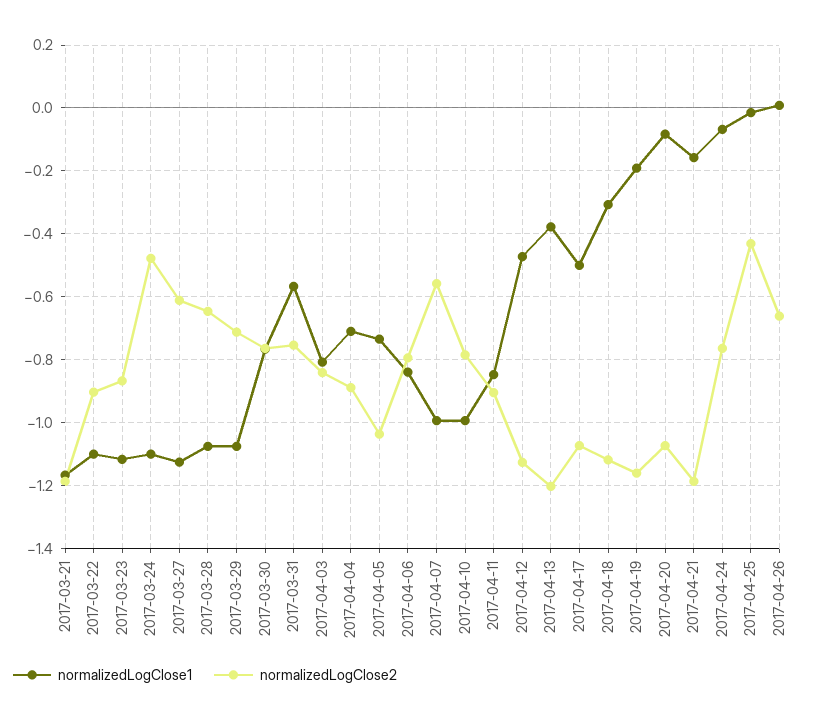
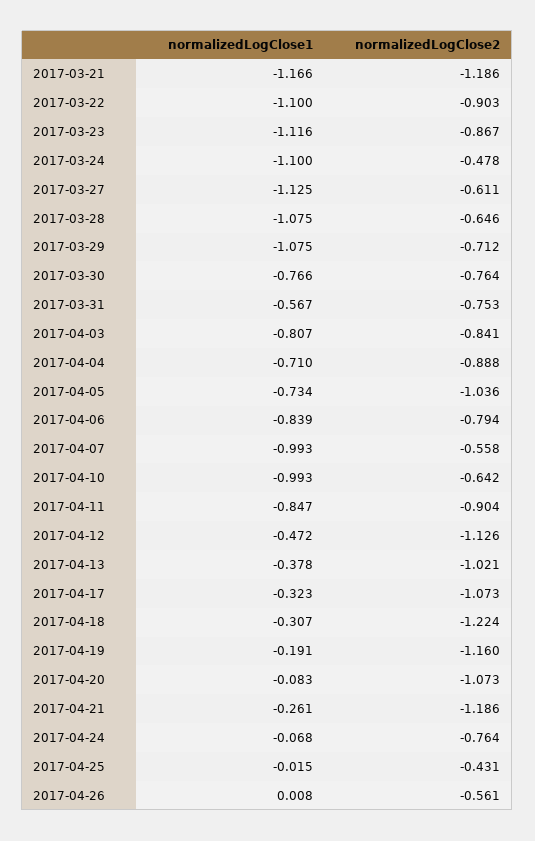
  {
    "normalizedLogClose1": {
      "2017-03-21": -1.166,
      "2017-03-22": -1.1,
      "2017-03-23": -1.116,
      "2017-03-24": -1.1,
      "2017-03-27": -1.125,
      "2017-03-28": -1.075,
      "2017-03-29": -1.075,
      "2017-03-30": -0.766,
      "2017-03-31": -0.567,
      "2017-04-03": -0.807,
      "2017-04-04": -0.71,
      "2017-04-05": -0.734,
      "2017-04-06": -0.839,
      "2017-04-07": -0.993,
      "2017-04-10": -0.993,
      "2017-04-11": -0.847,
      "2017-04-12": -0.472,
      "2017-04-13": -0.378,
-     "2017-04-17": -0.5,
+     "2017-04-17": -0.323,
      "2017-04-18": -0.307,
      "2017-04-19": -0.191,
      "2017-04-20": -0.083,
-     "2017-04-21": -0.16,
+     "2017-04-21": -0.261,
      "2017-04-24": -0.068,
      "2017-04-25": -0.015,
      "2017-04-26": 0.008
    },
    "normalizedLogClose2": {
      "2017-03-21": -1.186,
      "2017-03-22": -0.903,
      "2017-03-23": -0.867,
      "2017-03-24": -0.478,
      "2017-03-27": -0.611,
      "2017-03-28": -0.646,
      "2017-03-29": -0.712,
      "2017-03-30": -0.764,
      "2017-03-31": -0.753,
      "2017-04-03": -0.841,
      "2017-04-04": -0.888,
      "2017-04-05": -1.036,
      "2017-04-06": -0.794,
      "2017-04-07": -0.558,
-     "2017-04-10": -0.78,
+     "2017-04-10": -0.642,
      "2017-04-11": -0.904,
      "2017-04-12": -1.126,
-     "2017-04-13": -1.2,
+     "2017-04-13": -1.021,
      "2017-04-17": -1.073,
-     "2017-04-18": -1.12,
+     "2017-04-18": -1.224,
      "2017-04-19": -1.16,
      "2017-04-20": -1.073,
      "2017-04-21": -1.186,
      "2017-04-24": -0.764,
      "2017-04-25": -0.431,
-     "2017-04-26": -0.66
+     "2017-04-26": -0.561
    }
  }

